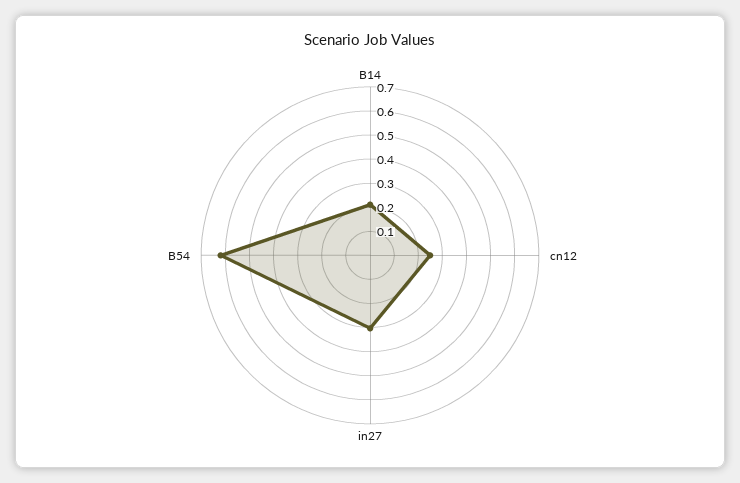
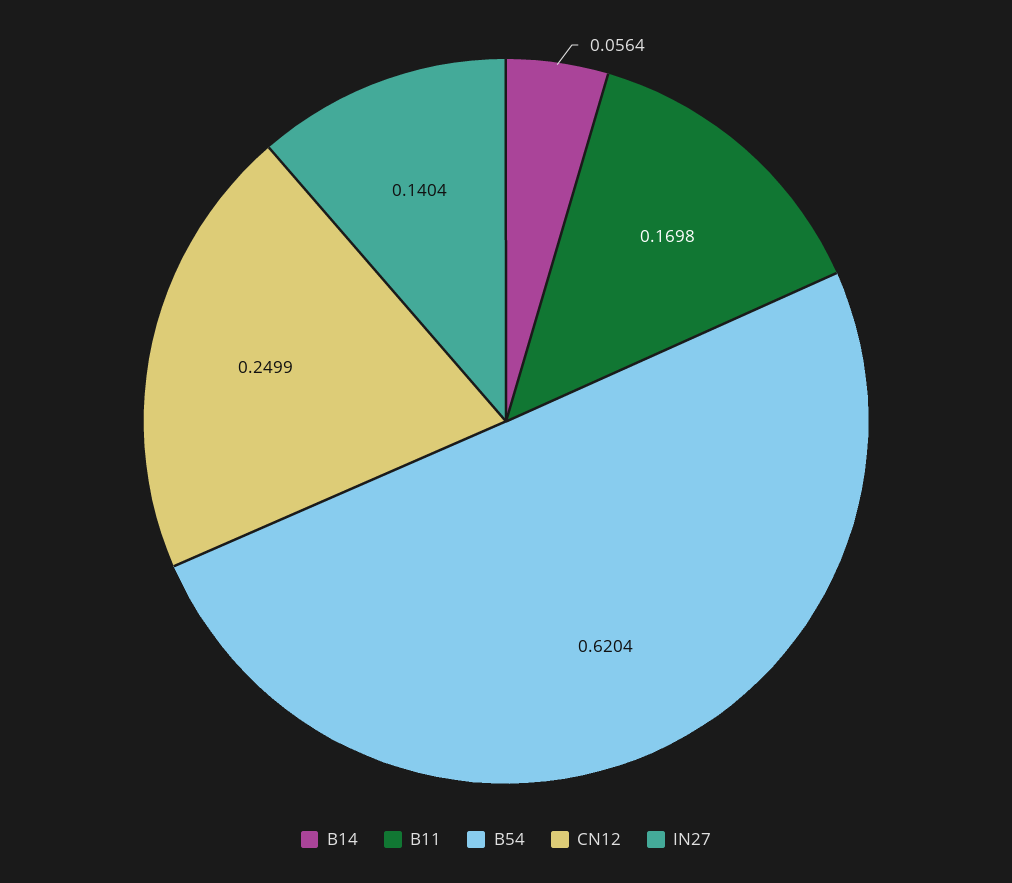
  {
-   "B14": 0.2,
+   "B14": 0.0564,
    "cn12": 0.2499,
-   "in27": 0.3,
+   "in27": 0.1404,
-   "B54": 0.6204
+   "B54": 0.6204,
+   "B11": 0.1698
  }

